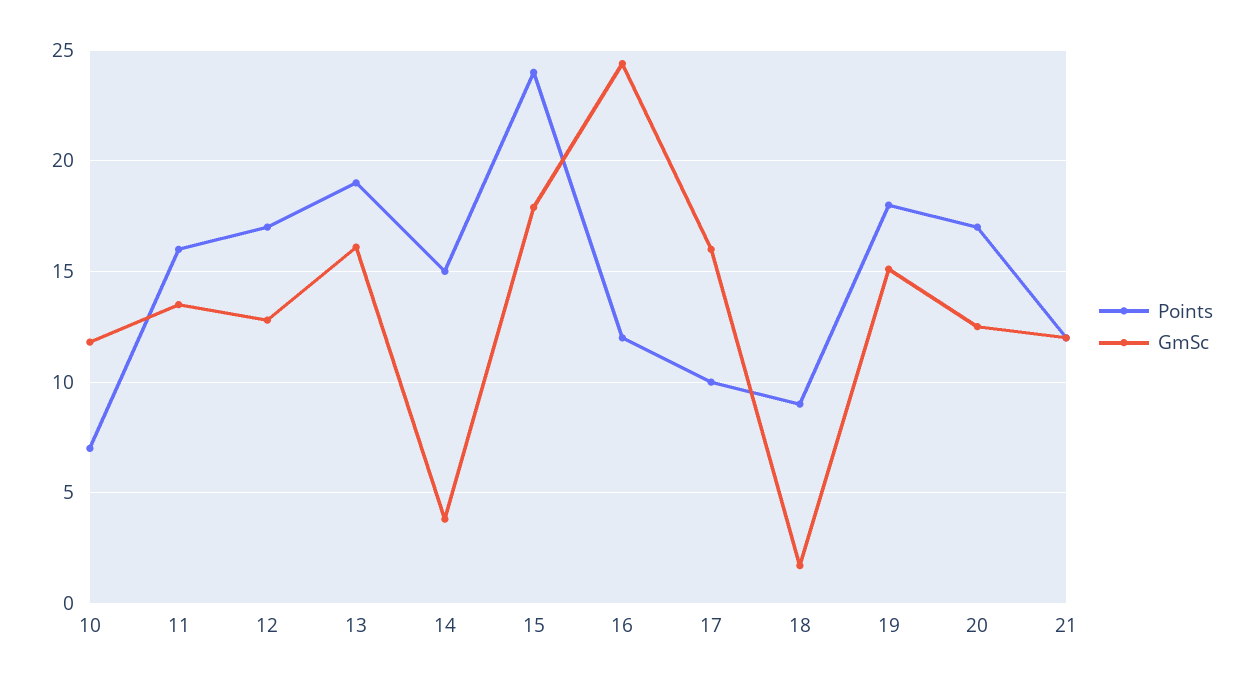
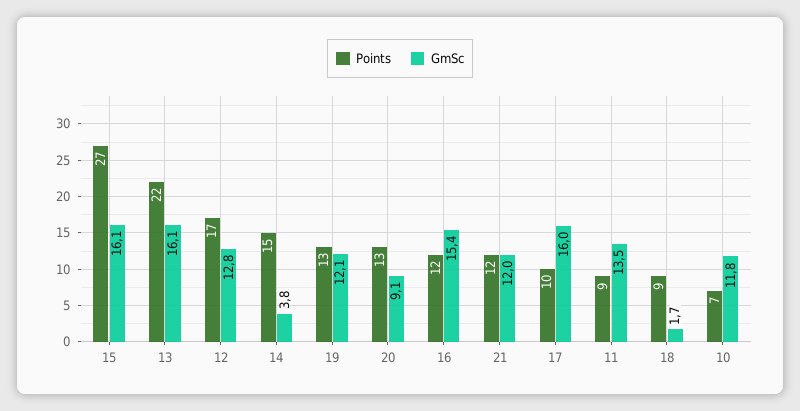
  {
    "Points": {
      "10": 7,
-     "11": 16,
+     "11": 9,
      "12": 17,
-     "13": 19,
+     "13": 22,
      "14": 15,
-     "15": 24,
+     "15": 27,
      "16": 12,
      "17": 10,
      "18": 9,
-     "19": 18,
+     "19": 13,
-     "20": 17,
+     "20": 13,
      "21": 12
    },
    "GmSc": {
      "10": 11.8,
      "11": 13.5,
      "12": 12.8,
      "13": 16.1,
      "14": 3.8,
-     "15": 18,
+     "15": 16.1,
-     "16": 24.5,
+     "16": 15.4,
      "17": 16,
      "18": 1.7,
-     "19": 15,
+     "19": 12.1,
-     "20": 12.5,
+     "20": 9.1,
      "21": 12
    }
  }

